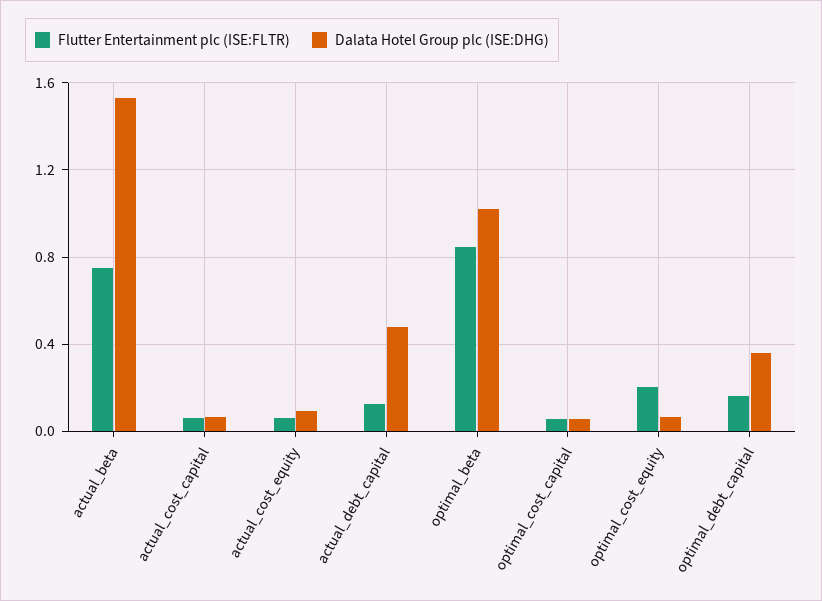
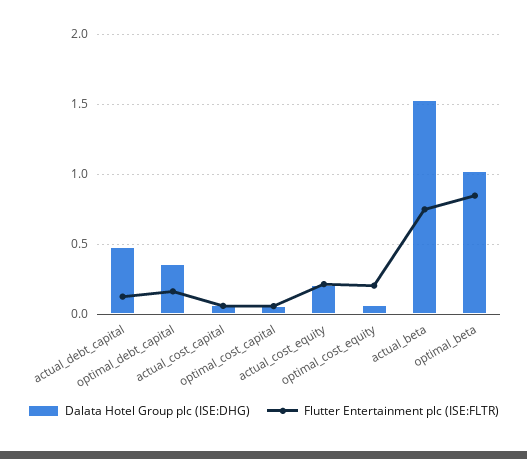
  {
    "Flutter Entertainment plc (ISE:FLTR)": {
      "actual_beta": 0.75,
      "actual_cost_capital": 0.05,
-     "actual_cost_equity": 0.05,
+     "actual_cost_equity": 0.2,
      "actual_debt_capital": 0.1,
      "optimal_beta": 0.85,
      "optimal_cost_capital": 0.05,
      "optimal_cost_equity": 0.2,
      "optimal_debt_capital": 0.15
    },
    "Dalata Hotel Group plc (ISE:DHG)": {
      "actual_beta": 1.55,
      "actual_cost_capital": 0.05,
-     "actual_cost_equity": 0.1,
+     "actual_cost_equity": 0.2,
      "actual_debt_capital": 0.5,
      "optimal_beta": 1,
      "optimal_cost_capital": 0.05,
      "optimal_cost_equity": 0.05,
      "optimal_debt_capital": 0.35
    }
  }

